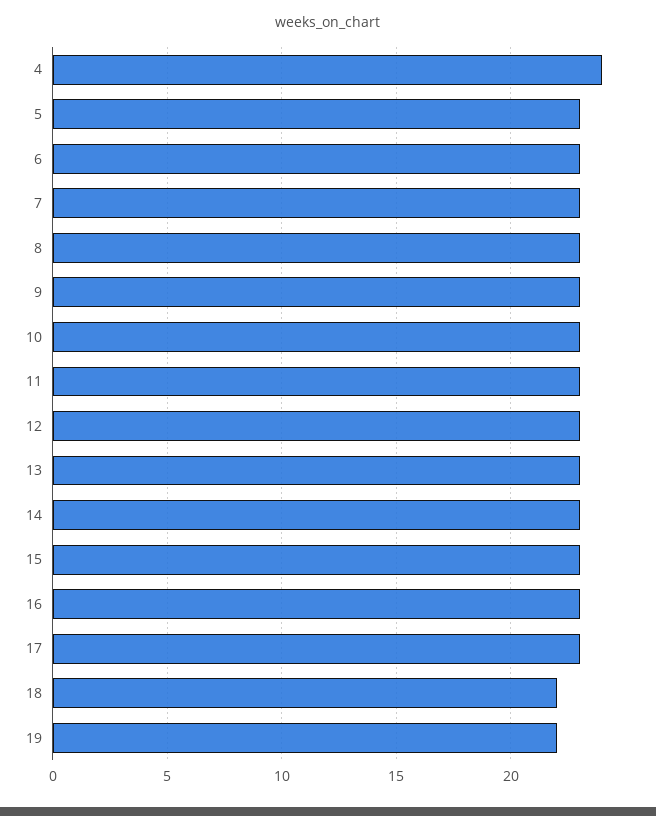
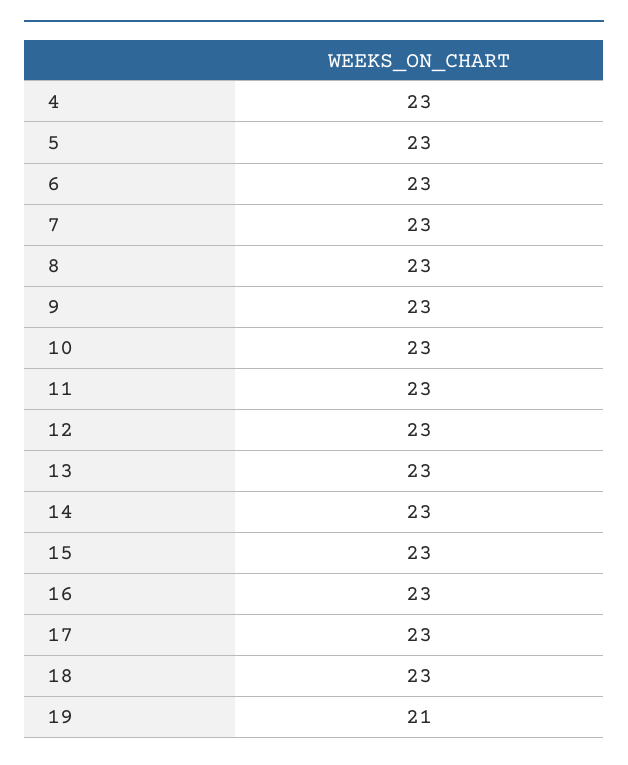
  {
-   "4": 24,
+   "4": 23,
    "5": 23,
    "6": 23,
    "7": 23,
    "8": 23,
    "9": 23,
    "10": 23,
    "11": 23,
    "12": 23,
    "13": 23,
    "14": 23,
    "15": 23,
    "16": 23,
    "17": 23,
-   "18": 22,
+   "18": 23,
-   "19": 22
+   "19": 21
  }

